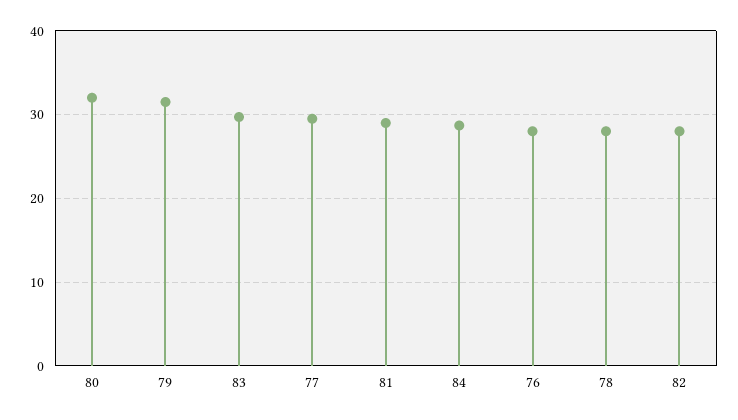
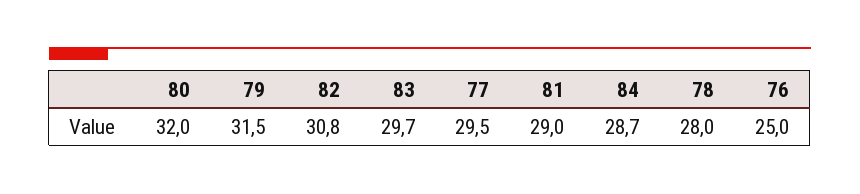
  {
    "80": 32,
    "79": 31.5,
    "83": 29.7,
    "77": 29.5,
    "81": 29,
    "84": 28.7,
-   "76": 28,
+   "76": 25,
    "78": 28,
-   "82": 28
+   "82": 30.8
  }

